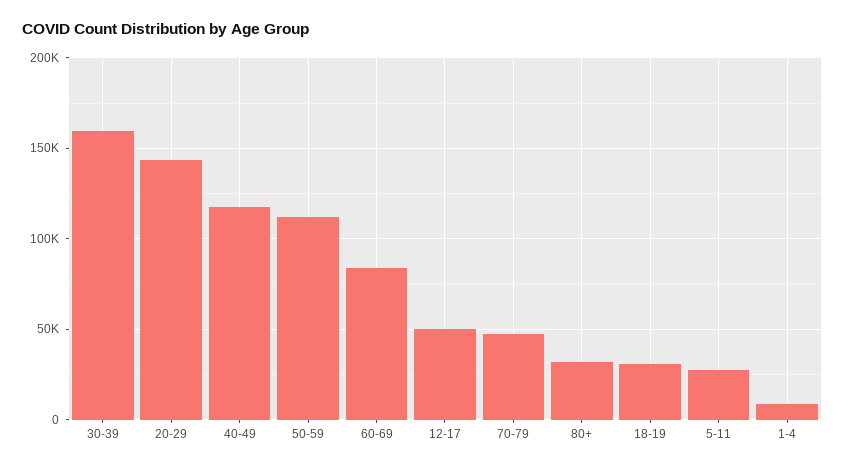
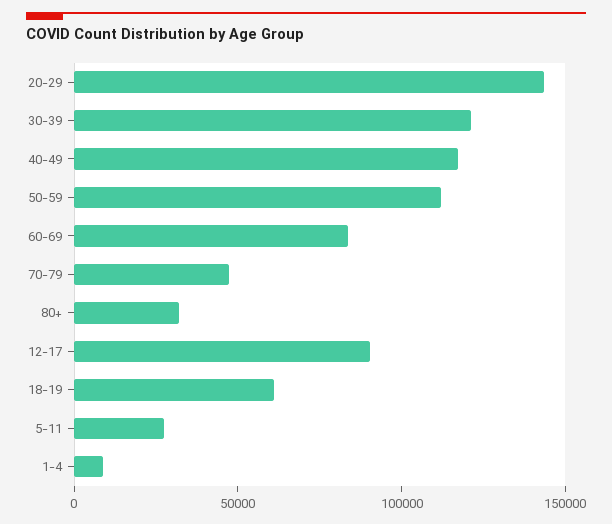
  {
-   "30-39": 160000,
+   "30-39": 120000,
    "20-29": 145000,
    "40-49": 115000,
    "50-59": 110000,
    "60-69": 85000,
-   "12-17": 50000,
+   "12-17": 90000,
    "70-79": 45000,
    "80+": 30000,
-   "18-19": 30000,
+   "18-19": 60000,
    "5-11": 25000,
    "1-4": 10000
  }

